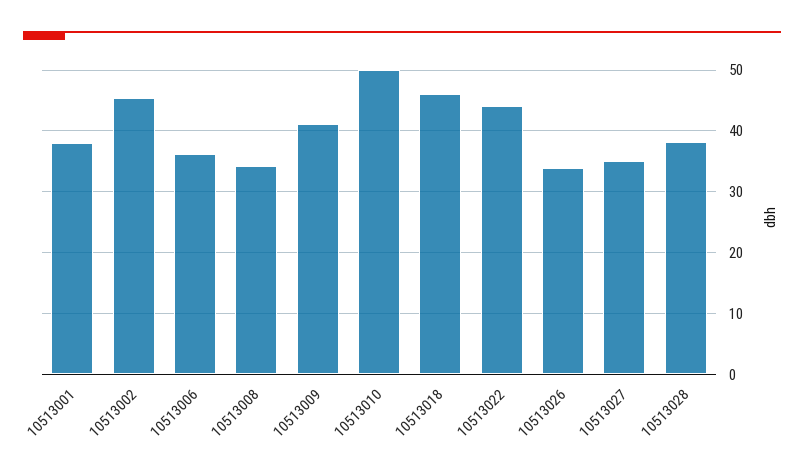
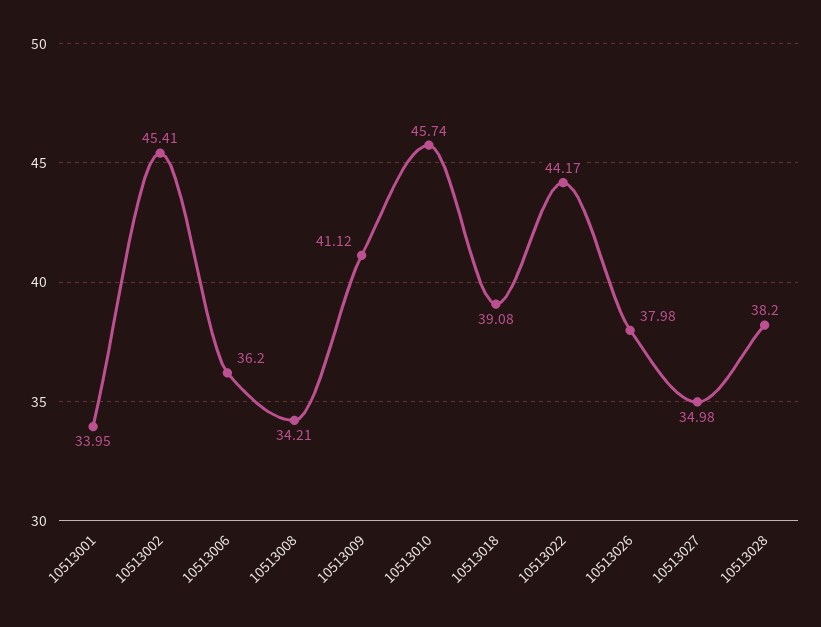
  {
-   "10513001": 38,
+   "10513001": 33.95,
    "10513002": 45.41,
    "10513006": 36.2,
    "10513008": 34.21,
    "10513009": 41.12,
-   "10513010": 50,
+   "10513010": 45.74,
-   "10513018": 46,
+   "10513018": 39.08,
    "10513022": 44.17,
-   "10513026": 34,
+   "10513026": 37.98,
    "10513027": 34.98,
    "10513028": 38.2
  }

